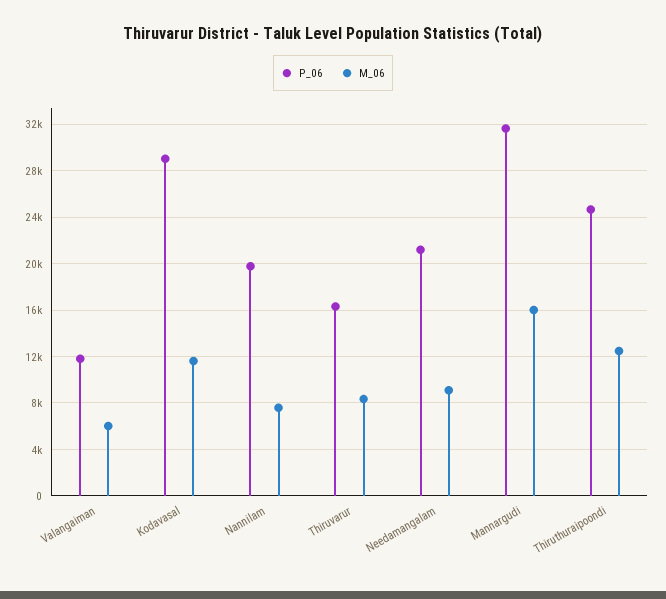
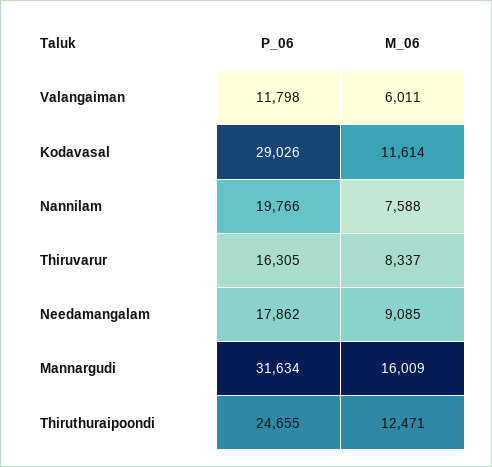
  {
    "P_06": {
      "Valangaiman": 11798,
      "Kodavasal": 29026,
      "Nannilam": 19766,
      "Thiruvarur": 16305,
-     "Needamangalam": 21000,
+     "Needamangalam": 17862,
      "Mannargudi": 31634,
      "Thiruthuraipoondi": 24655
    },
    "M_06": {
      "Valangaiman": 6011,
      "Kodavasal": 11614,
      "Nannilam": 7588,
      "Thiruvarur": 8337,
      "Needamangalam": 9085,
      "Mannargudi": 16009,
      "Thiruthuraipoondi": 12471
    }
  }

